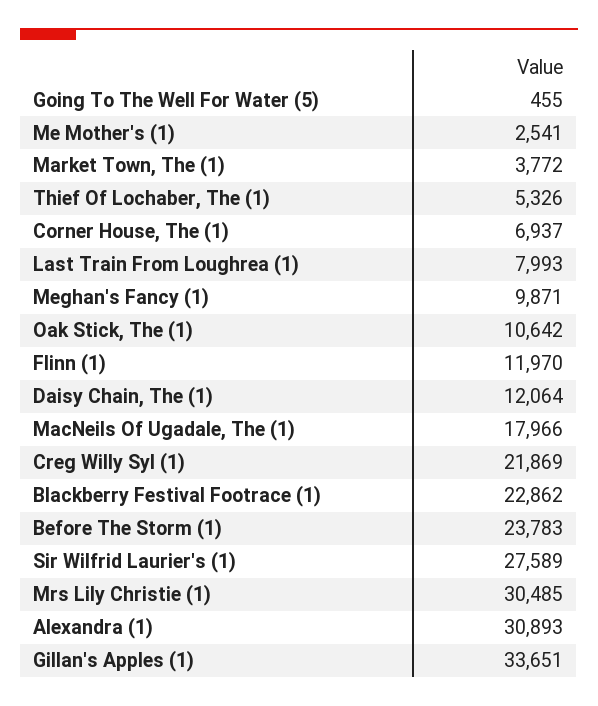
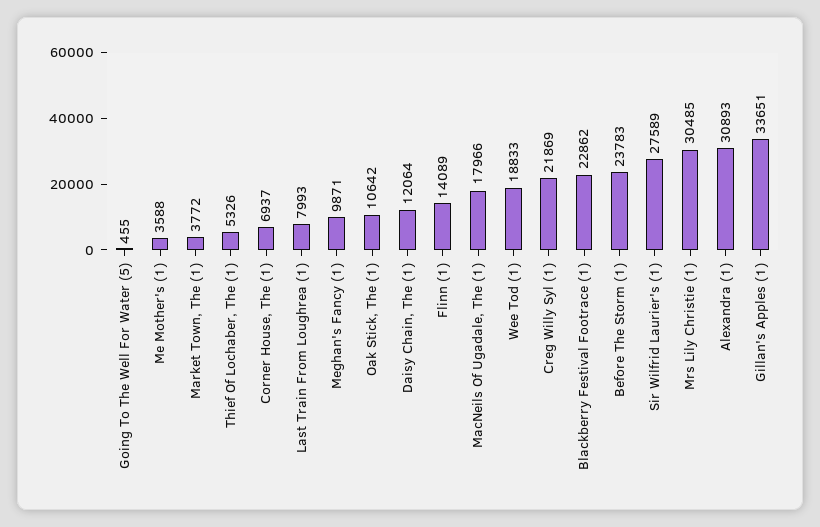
  {
    "Going To The Well For Water (5)": 455,
-   "Me Mother's (1)": 2541,
+   "Me Mother's (1)": 3588,
    "Market Town, The (1)": 3772,
    "Thief Of Lochaber, The (1)": 5326,
    "Corner House, The (1)": 6937,
    "Last Train From Loughrea (1)": 7993,
    "Meghan's Fancy (1)": 9871,
    "Oak Stick, The (1)": 10642,
-   "Flinn (1)": 11970,
+   "Flinn (1)": 14089,
    "Daisy Chain, The (1)": 12064,
    "MacNeils Of Ugadale, The (1)": 17966,
    "Creg Willy Syl (1)": 21869,
    "Blackberry Festival Footrace (1)": 22862,
    "Before The Storm (1)": 23783,
    "Sir Wilfrid Laurier's (1)": 27589,
    "Mrs Lily Christie (1)": 30485,
    "Alexandra (1)": 30893,
-   "Gillan's Apples (1)": 33651
+   "Gillan's Apples (1)": 33651,
+   "Wee Tod (1)": 18833
  }

